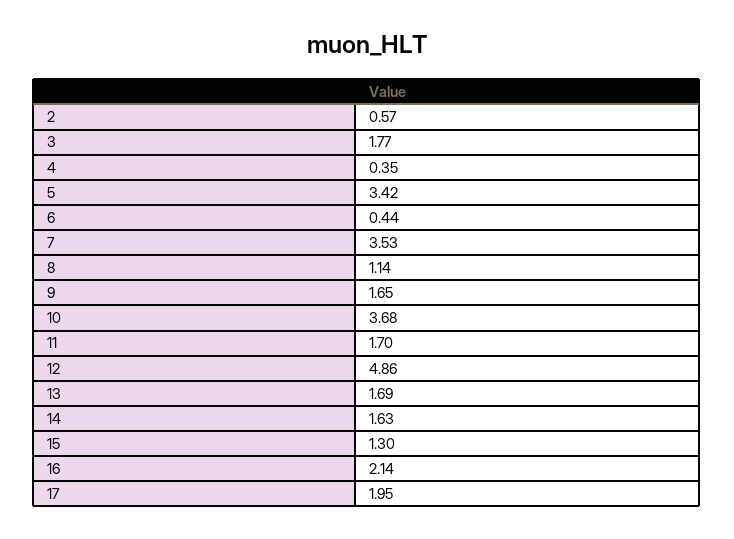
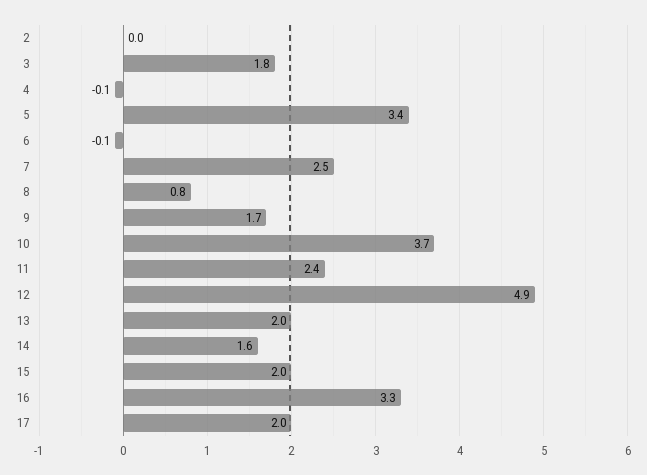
  {
-   "2": 0.57,
+   "2": 0,
    "3": 1.77,
-   "4": 0.35,
+   "4": -0.1,
    "5": 3.42,
-   "6": 0.44,
+   "6": -0.1,
-   "7": 3.53,
+   "7": 2.5,
-   "8": 1.14,
+   "8": 0.8,
    "9": 1.65,
    "10": 3.68,
-   "11": 1.7,
+   "11": 2.4,
    "12": 4.86,
-   "13": 1.69,
+   "13": 2,
    "14": 1.63,
-   "15": 1.3,
+   "15": 2,
-   "16": 2.14,
+   "16": 3.3,
    "17": 1.95
  }

